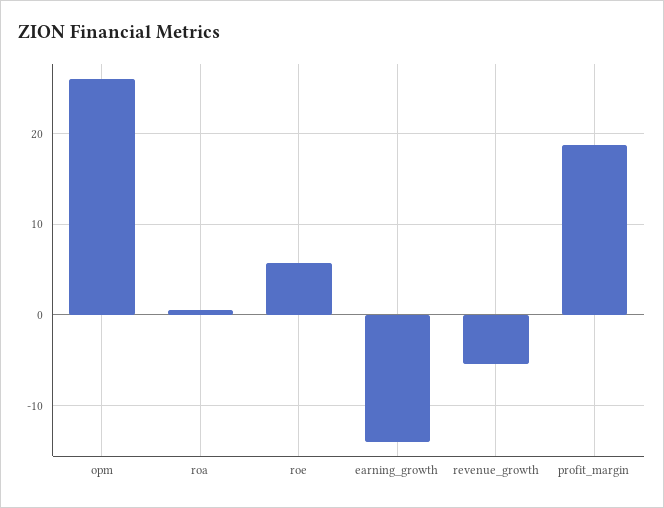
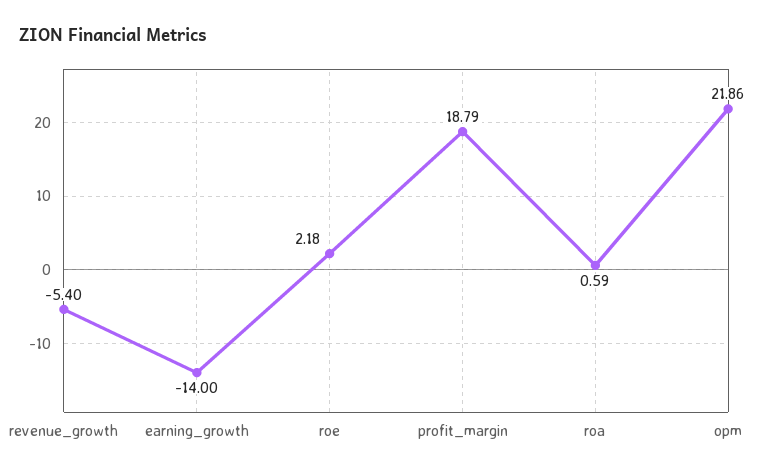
  {
-   "opm": 26,
+   "opm": 21.86,
    "roa": 0.59,
-   "roe": 6,
+   "roe": 2.18,
    "earning_growth": -14,
    "revenue_growth": -5.4,
    "profit_margin": 18.79
  }

